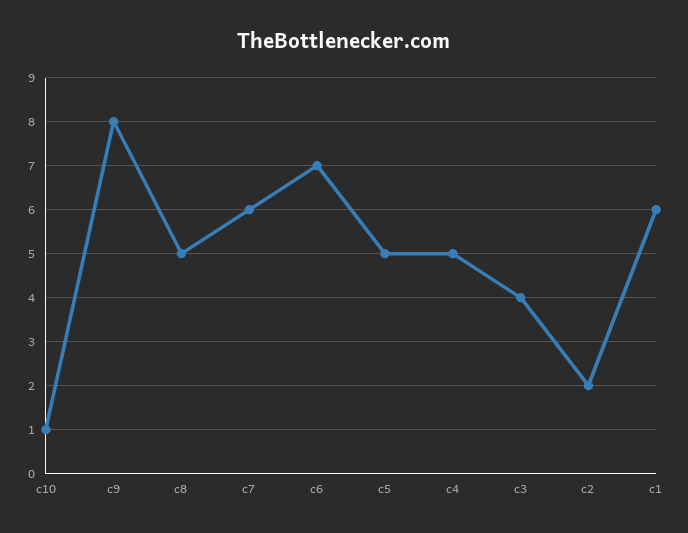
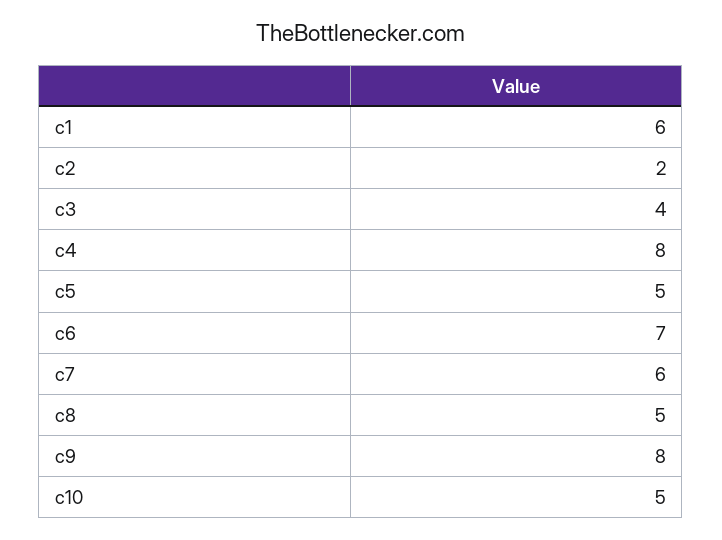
  {
-   "c10": 1,
+   "c10": 5,
    "c9": 8,
    "c8": 5,
    "c7": 6,
    "c6": 7,
    "c5": 5,
-   "c4": 5,
+   "c4": 8,
    "c3": 4,
    "c2": 2,
    "c1": 6
  }

